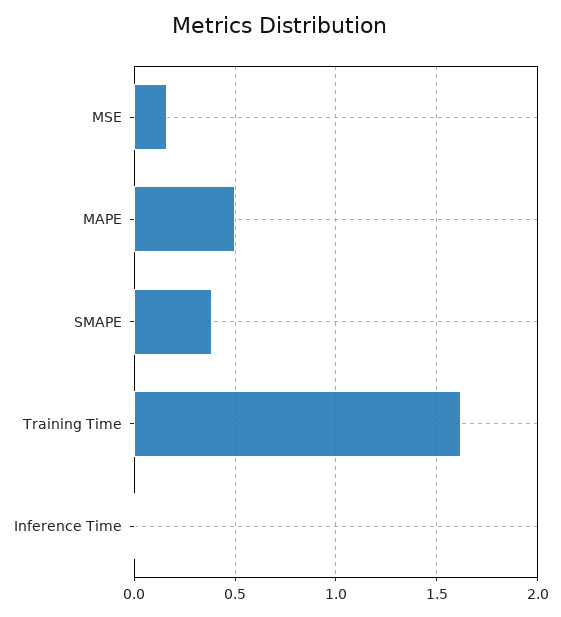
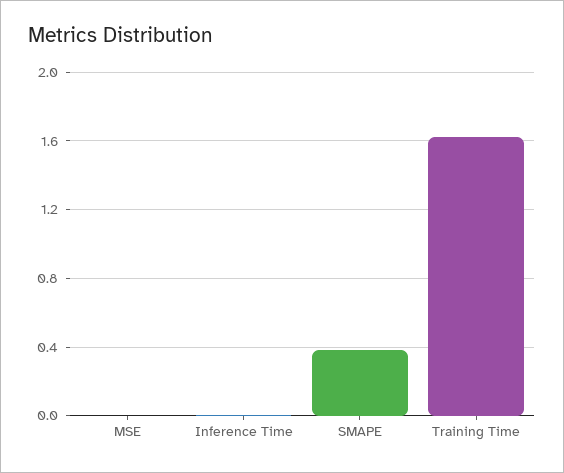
  {
-   "MSE": 0.15,
+   "MSE": 0,
-   "MAPE": 0.5,
    "SMAPE": 0.4,
    "Training Time": 1.6,
    "Inference Time": 0
  }

